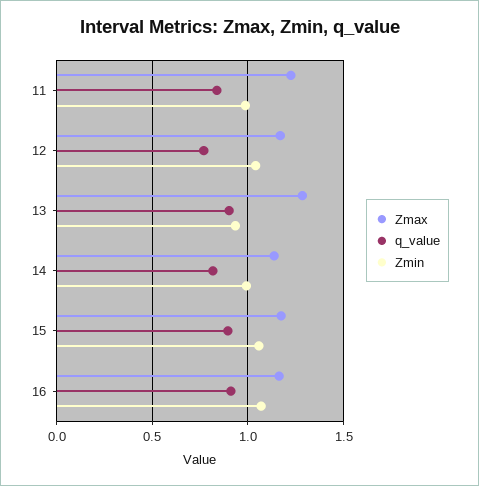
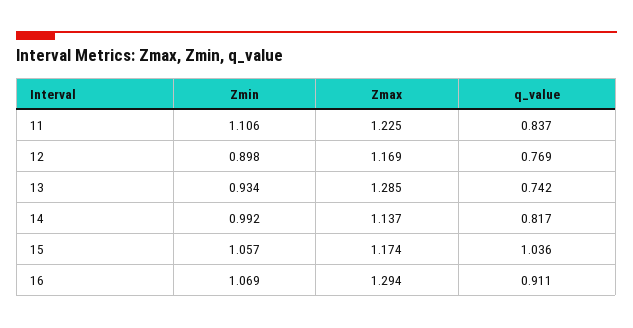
  {
    "Zmax": {
      "11": 1.225,
      "12": 1.169,
      "13": 1.285,
      "14": 1.137,
      "15": 1.174,
-     "16": 1.15
+     "16": 1.294
    },
    "q_value": {
      "11": 0.837,
      "12": 0.769,
-     "13": 0.9,
+     "13": 0.742,
      "14": 0.817,
-     "15": 0.9,
+     "15": 1.036,
      "16": 0.911
    },
    "Zmin": {
-     "11": 1,
+     "11": 1.106,
-     "12": 1.05,
+     "12": 0.898,
      "13": 0.934,
      "14": 0.992,
      "15": 1.057,
      "16": 1.069
    }
  }

